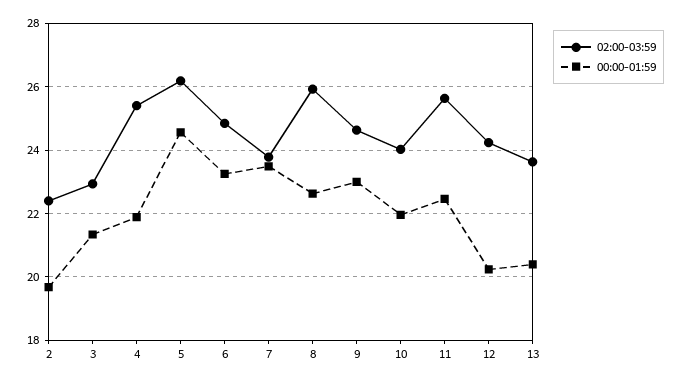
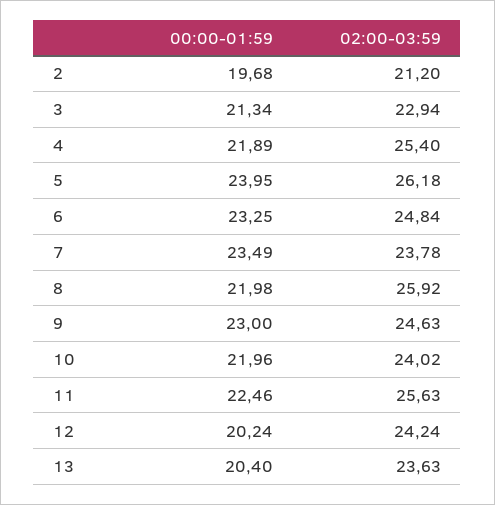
  {
    "02:00-03:59": {
-     "2": 22.4,
+     "2": 21.2,
      "3": 22.94,
      "4": 25.4,
      "5": 26.18,
      "6": 24.84,
      "7": 23.78,
      "8": 25.92,
      "9": 24.63,
      "10": 24.02,
      "11": 25.63,
      "12": 24.24,
      "13": 23.63
    },
    "00:00-01:59": {
      "2": 19.68,
      "3": 21.34,
      "4": 21.89,
-     "5": 24.6,
+     "5": 23.95,
      "6": 23.25,
      "7": 23.49,
-     "8": 22.6,
+     "8": 21.98,
      "9": 23,
      "10": 21.96,
      "11": 22.46,
      "12": 20.24,
      "13": 20.4
    }
  }

